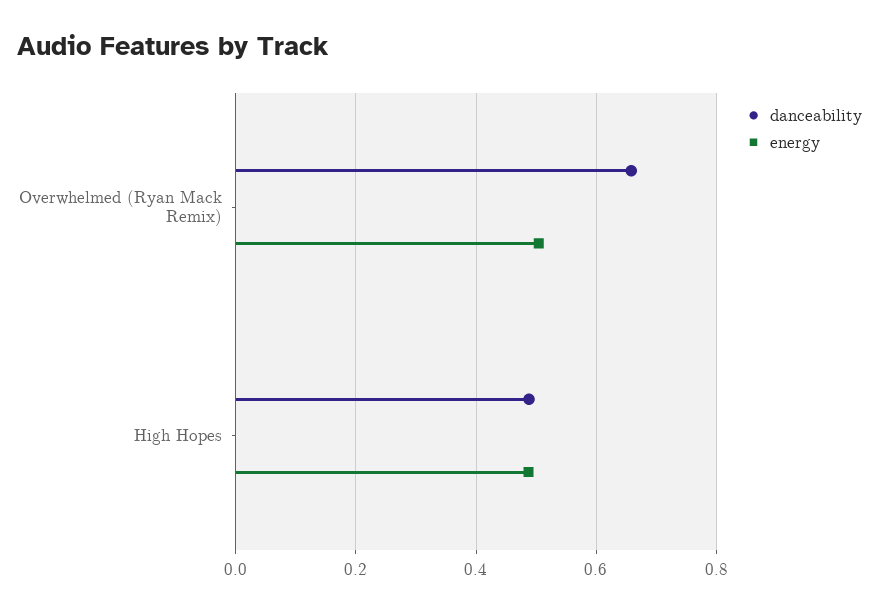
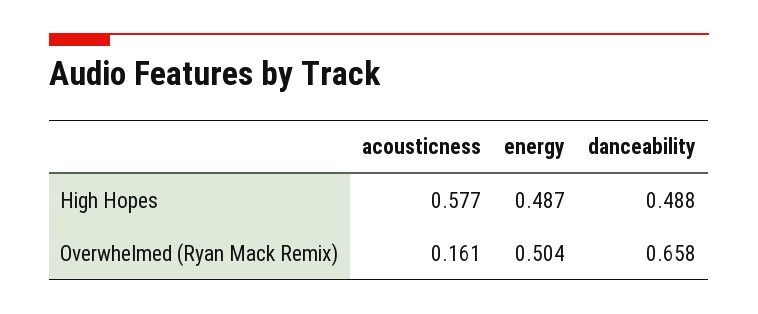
  {
    "danceability": {
      "Overwhelmed (Ryan Mack Remix)": 0.658,
      "High Hopes": 0.488
    },
    "energy": {
      "Overwhelmed (Ryan Mack Remix)": 0.504,
      "High Hopes": 0.487
-   }
+   },
+   "acousticness": {
+     "High Hopes": 0.577,
+     "Overwhelmed (Ryan Mack Remix)": 0.161
+   }
  }

